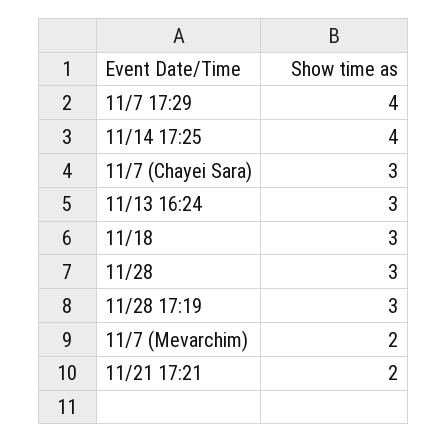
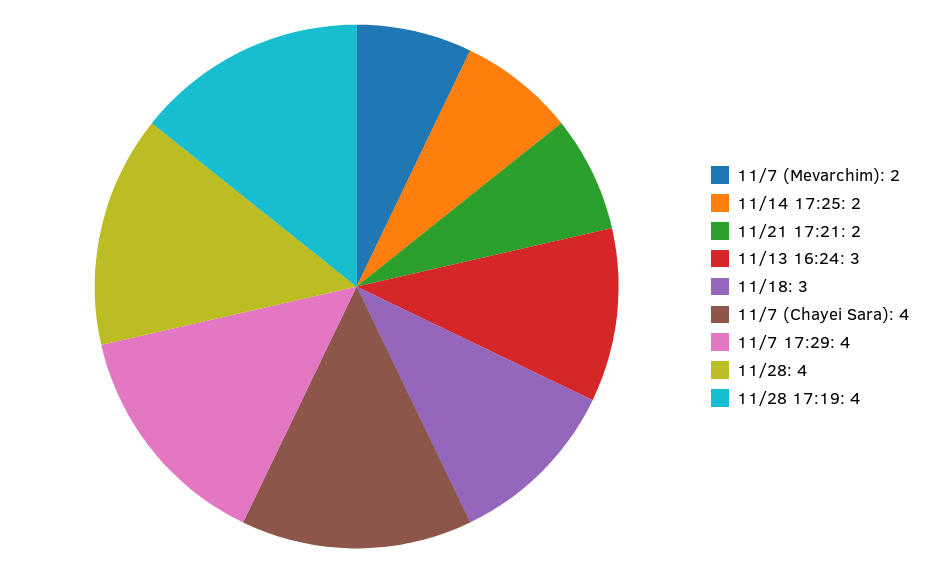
  {
    "11/7 17:29": 4,
-   "11/14 17:25": 4,
+   "11/14 17:25": 2,
-   "11/7 (Chayei Sara)": 3,
+   "11/7 (Chayei Sara)": 4,
    "11/13 16:24": 3,
    "11/18": 3,
-   "11/28": 3,
+   "11/28": 4,
-   "11/28 17:19": 3,
+   "11/28 17:19": 4,
    "11/7 (Mevarchim)": 2,
    "11/21 17:21": 2
  }

